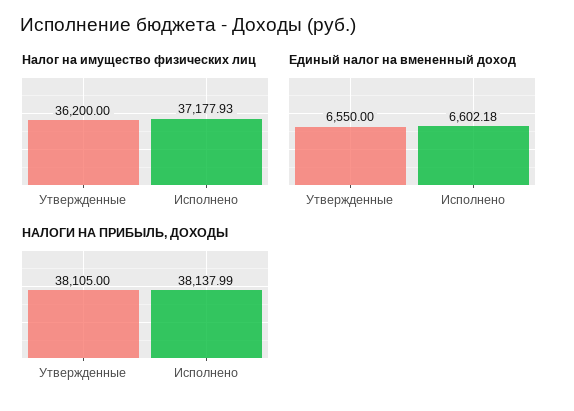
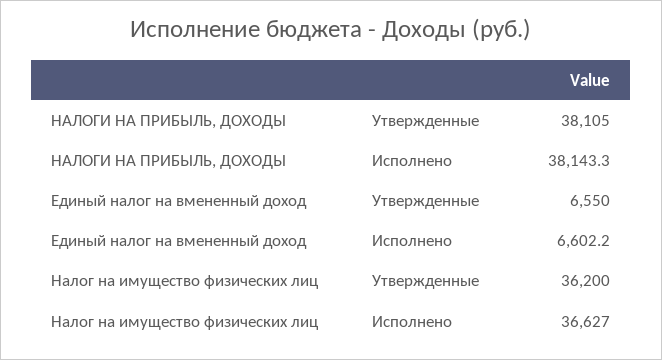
  {
    "Налог на имущество физических лиц": {
      "Утвержденные": 36200,
-     "Исполнено": 37177.93
+     "Исполнено": 36627
    },
    "Единый налог на вмененный доход": {
      "Утвержденные": 6550,
      "Исполнено": 6602.18
    },
    "НАЛОГИ НА ПРИБЫЛЬ, ДОХОДЫ": {
      "Утвержденные": 38105,
-     "Исполнено": 38137.99
+     "Исполнено": 38143.3
    }
  }

